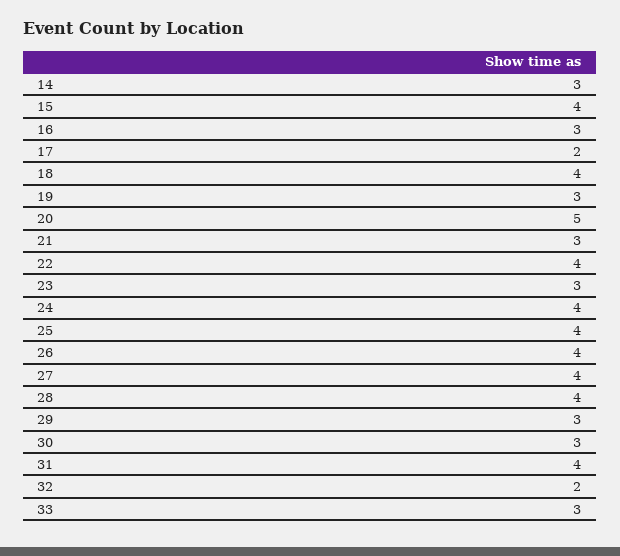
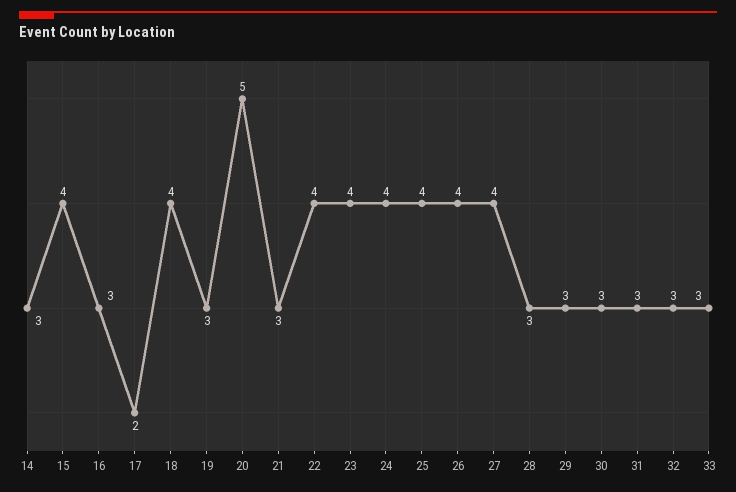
  {
    "14": 3,
    "15": 4,
    "16": 3,
    "17": 2,
    "18": 4,
    "19": 3,
    "20": 5,
    "21": 3,
    "22": 4,
-   "23": 3,
+   "23": 4,
    "24": 4,
    "25": 4,
    "26": 4,
    "27": 4,
-   "28": 4,
+   "28": 3,
    "29": 3,
    "30": 3,
-   "31": 4,
+   "31": 3,
-   "32": 2,
+   "32": 3,
    "33": 3
  }

